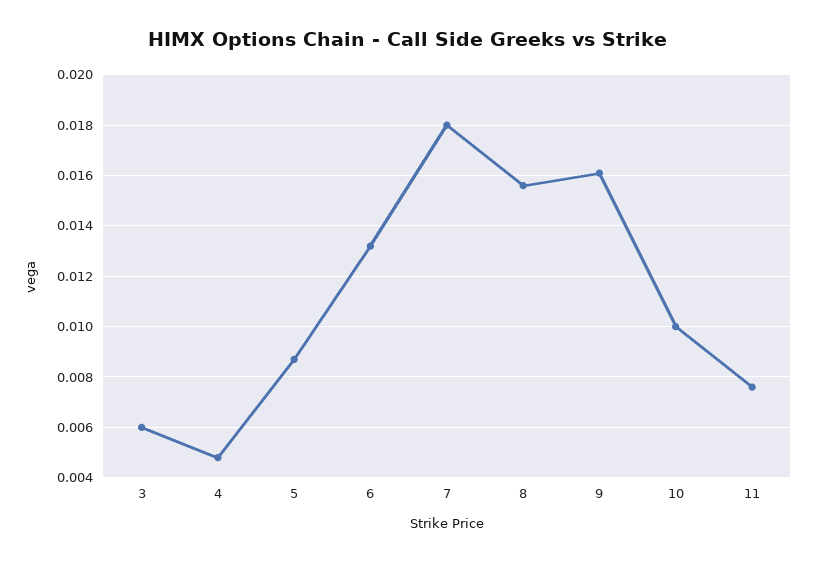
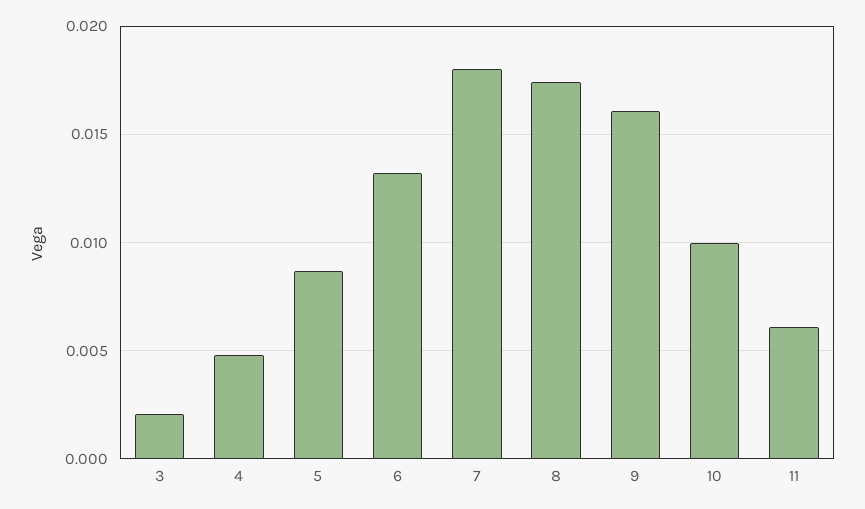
  {
-   "3": 0.006,
+   "3": 0.002,
    "4": 0.005,
    "5": 0.0085,
    "6": 0.013,
    "7": 0.018,
-   "8": 0.0155,
+   "8": 0.0175,
    "9": 0.016,
    "10": 0.01,
-   "11": 0.0075
+   "11": 0.006
  }

